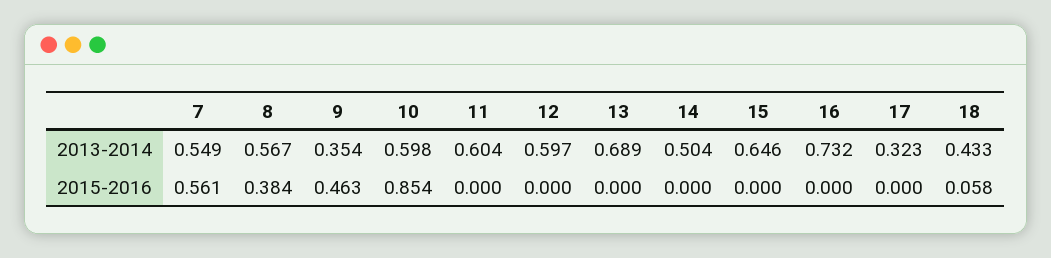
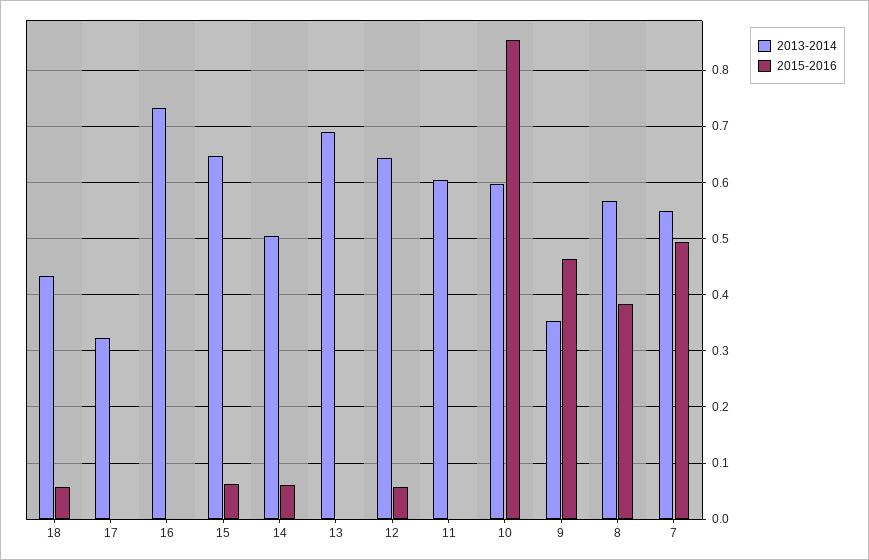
  {
    "2013-2014": {
      "7": 0.549,
      "8": 0.567,
      "9": 0.354,
      "10": 0.598,
      "11": 0.604,
-     "12": 0.597,
+     "12": 0.64,
      "13": 0.689,
      "14": 0.504,
      "15": 0.646,
      "16": 0.732,
      "17": 0.323,
      "18": 0.433
    },
    "2015-2016": {
-     "7": 0.561,
+     "7": 0.5,
      "8": 0.384,
      "9": 0.463,
      "10": 0.854,
      "11": 0,
-     "12": 0,
+     "12": 0.06,
      "13": 0,
-     "14": 0,
+     "14": 0.06,
-     "15": 0,
+     "15": 0.06,
      "16": 0,
      "17": 0,
      "18": 0.058
    }
  }

